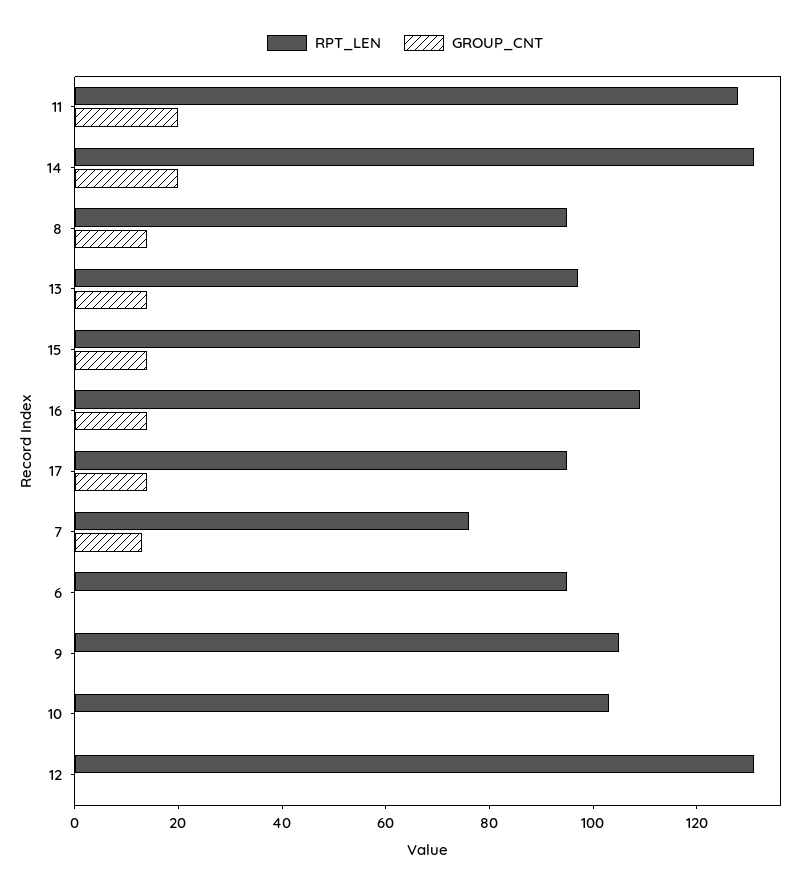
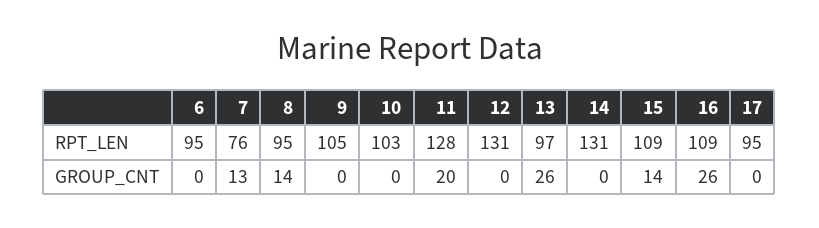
  {
    "RPT_LEN": {
      "11": 128,
      "14": 131,
      "8": 95,
      "13": 97,
      "15": 109,
      "16": 109,
      "17": 95,
      "7": 76,
      "6": 95,
      "9": 105,
      "10": 103,
      "12": 131
    },
    "GROUP_CNT": {
      "11": 20,
-     "14": 20,
+     "14": 0,
      "8": 14,
-     "13": 15,
+     "13": 26,
      "15": 14,
-     "16": 15,
+     "16": 26,
-     "17": 15,
+     "17": 0,
      "7": 13,
      "6": 0,
      "9": 0,
      "10": 0,
      "12": 0
    }
  }

